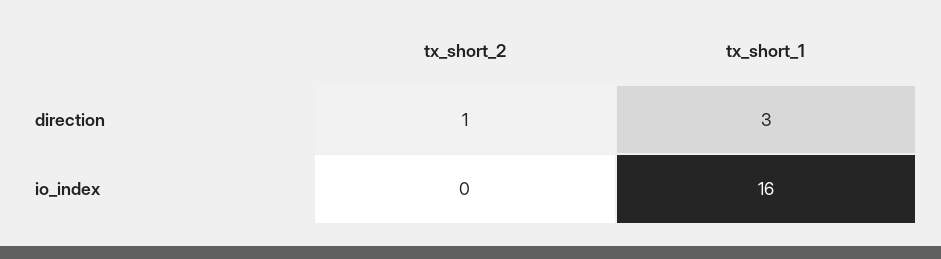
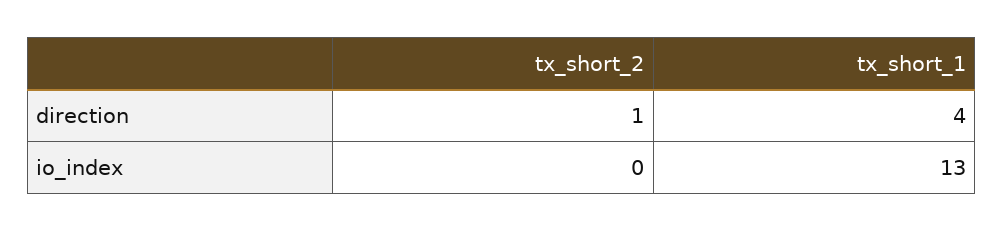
  {
    "tx_short_2": {
      "direction": 1,
      "io_index": 0
    },
    "tx_short_1": {
-     "direction": 3,
+     "direction": 4,
-     "io_index": 16
+     "io_index": 13
    }
  }

